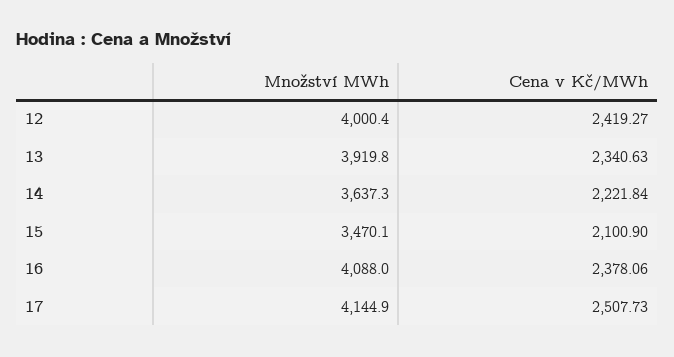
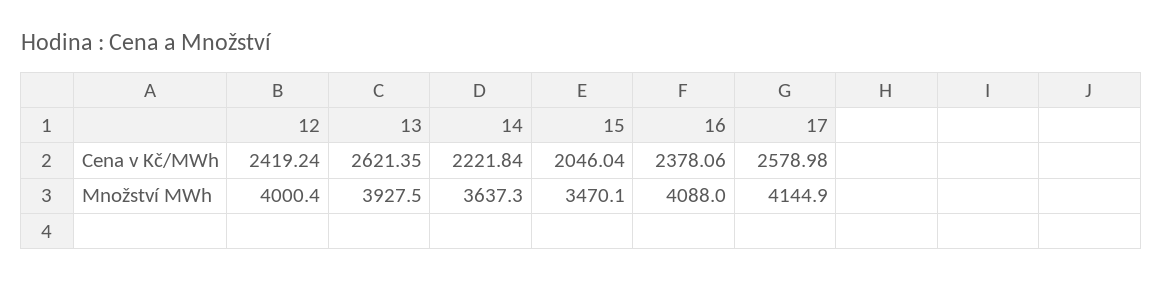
  {
    "Množství MWh": {
      "12": 4000.4,
-     "13": 3919.8,
+     "13": 3927.5,
      "14": 3637.3,
      "15": 3470.1,
      "16": 4088,
      "17": 4144.9
    },
    "Cena v Kč/MWh": {
-     "12": 2419.27,
+     "12": 2419.24,
-     "13": 2340.63,
+     "13": 2621.35,
      "14": 2221.84,
-     "15": 2100.9,
+     "15": 2046.04,
      "16": 2378.06,
-     "17": 2507.73
+     "17": 2578.98
    }
  }

